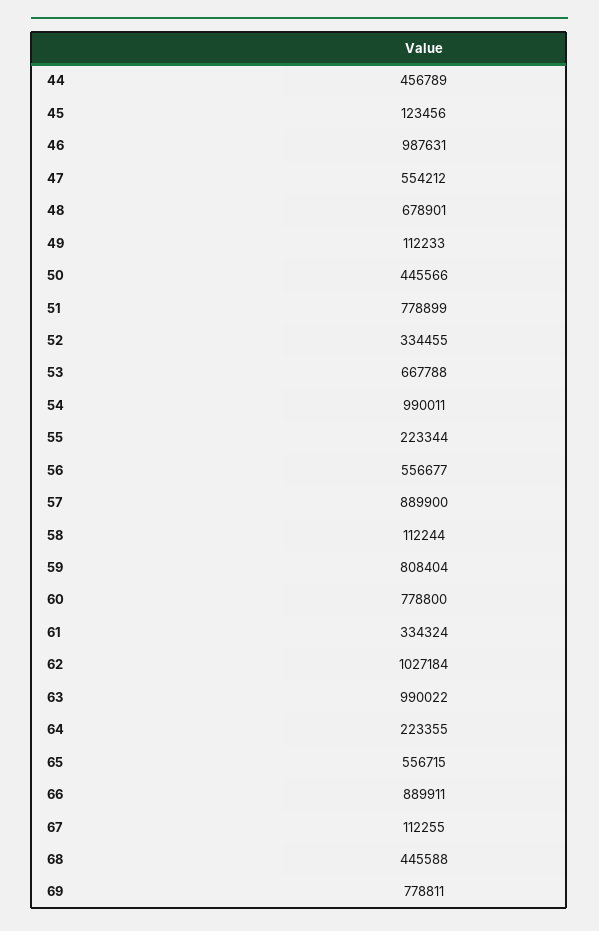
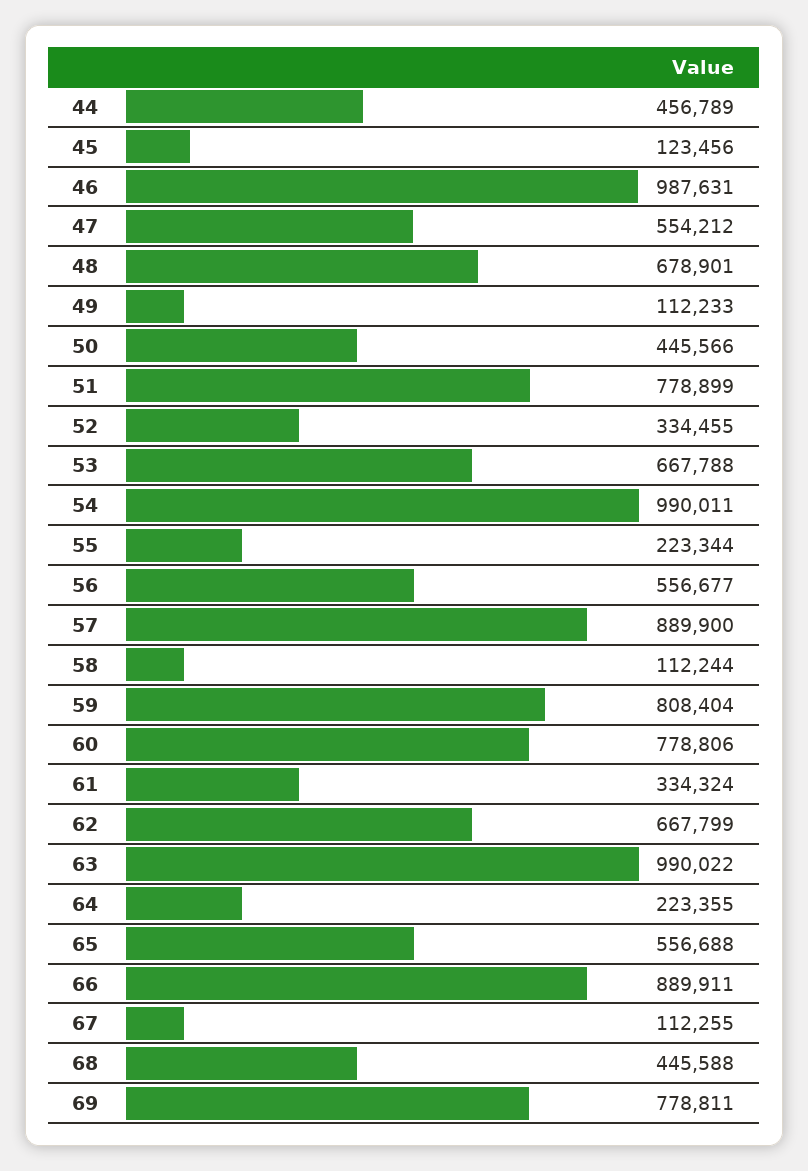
  {
    "44": 456789,
    "45": 123456,
    "46": 987631,
    "47": 554212,
    "48": 678901,
    "49": 112233,
    "50": 445566,
    "51": 778899,
    "52": 334455,
    "53": 667788,
    "54": 990011,
    "55": 223344,
    "56": 556677,
    "57": 889900,
    "58": 112244,
    "59": 808404,
-   "60": 778800,
+   "60": 778806,
    "61": 334324,
-   "62": 1027184,
+   "62": 667799,
    "63": 990022,
    "64": 223355,
-   "65": 556715,
+   "65": 556688,
    "66": 889911,
    "67": 112255,
    "68": 445588,
    "69": 778811
  }

